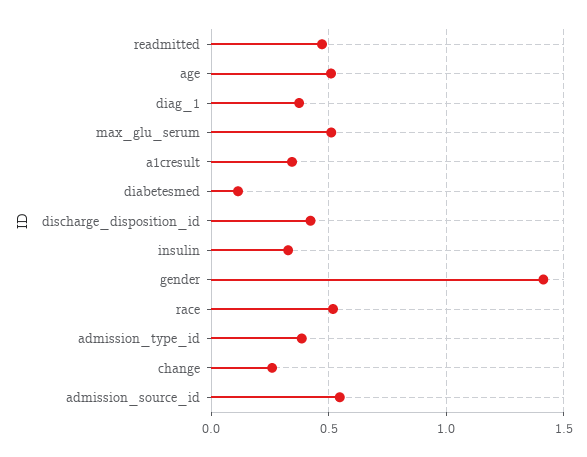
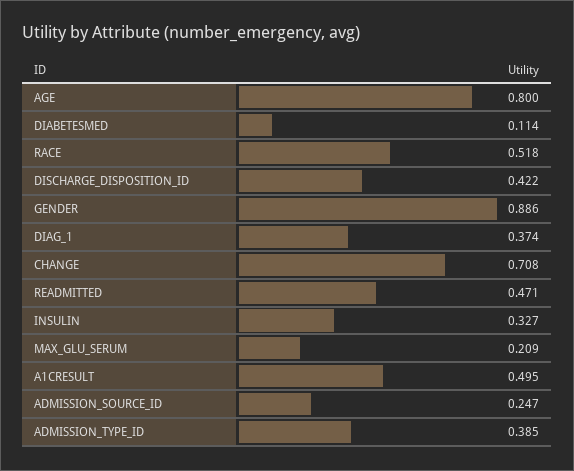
  {
    "readmitted": 0.471,
-   "age": 0.5,
+   "age": 0.8,
    "diag_1": 0.374,
-   "max_glu_serum": 0.5,
+   "max_glu_serum": 0.209,
-   "a1cresult": 0.35,
+   "a1cresult": 0.495,
    "diabetesmed": 0.114,
    "discharge_disposition_id": 0.422,
    "insulin": 0.327,
-   "gender": 1.4,
+   "gender": 0.886,
    "race": 0.518,
    "admission_type_id": 0.385,
-   "change": 0.25,
+   "change": 0.708,
-   "admission_source_id": 0.55
+   "admission_source_id": 0.247
  }

